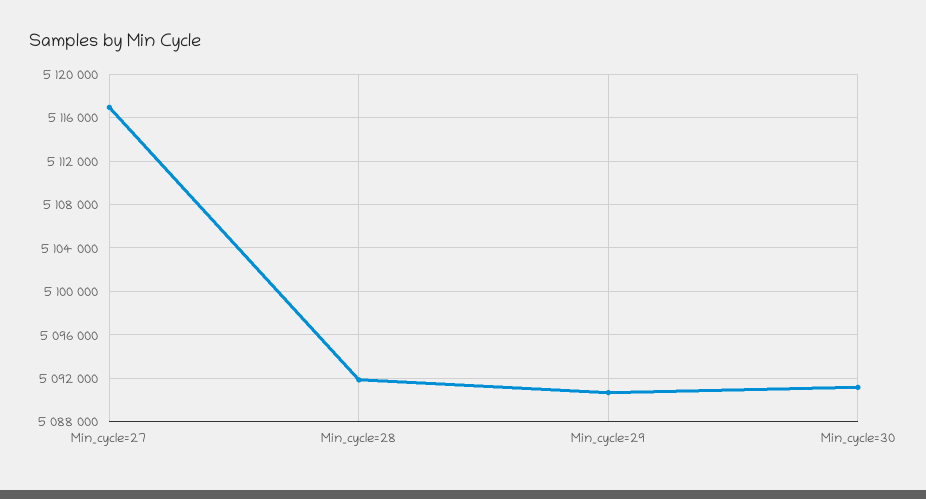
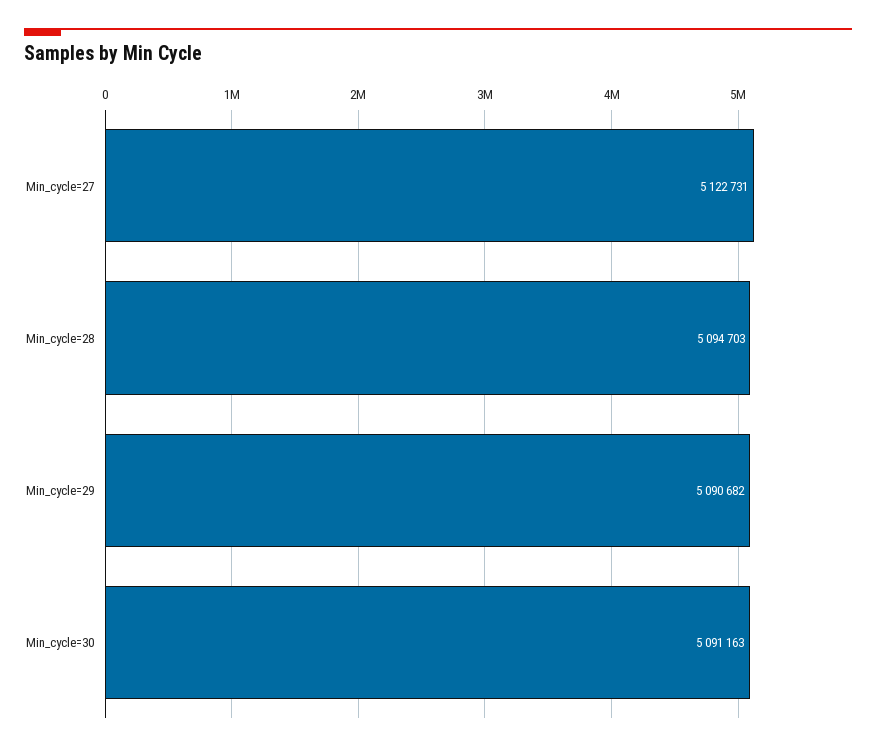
  {
-   "Min_cycle=27": 5117000,
+   "Min_cycle=27": 5122731,
-   "Min_cycle=28": 5092000,
+   "Min_cycle=28": 5094703,
    "Min_cycle=29": 5090682,
    "Min_cycle=30": 5091163
  }

